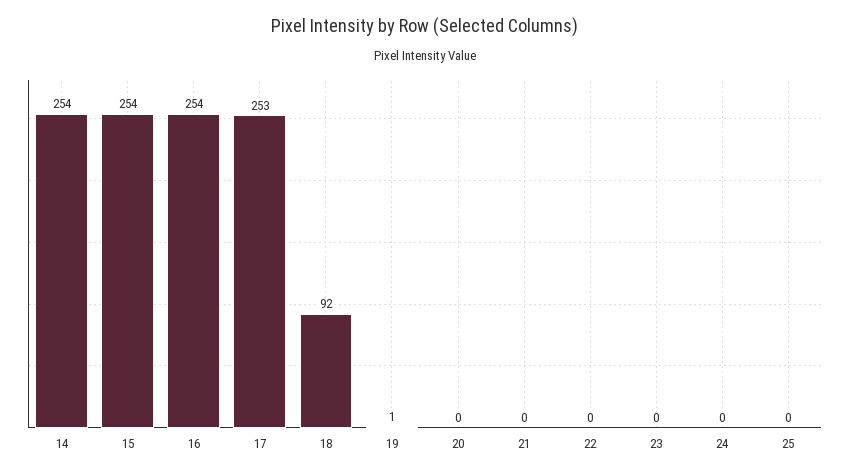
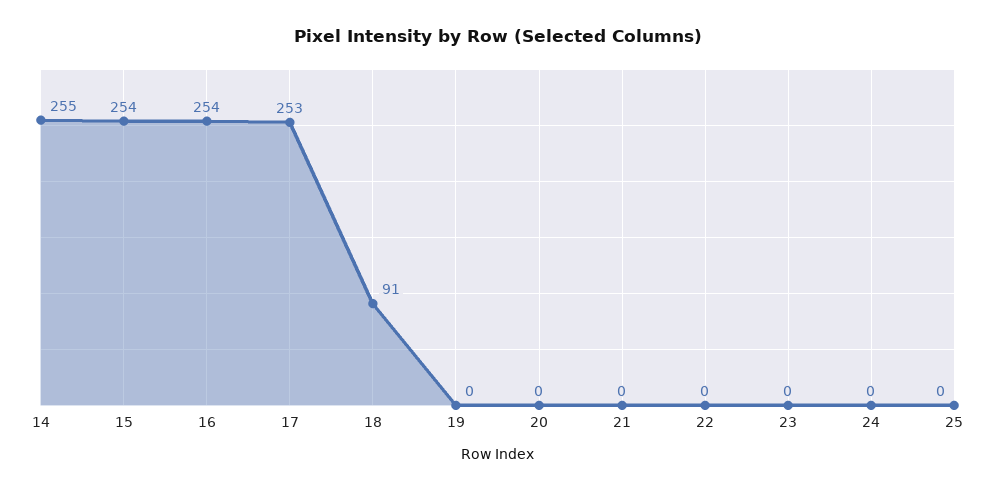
  {
-   "14": 254,
+   "14": 255,
    "15": 254,
    "16": 254,
    "17": 253,
-   "18": 92,
+   "18": 91,
-   "19": 1,
+   "19": 0,
    "20": 0,
    "21": 0,
    "22": 0,
    "23": 0,
    "24": 0,
    "25": 0
  }

